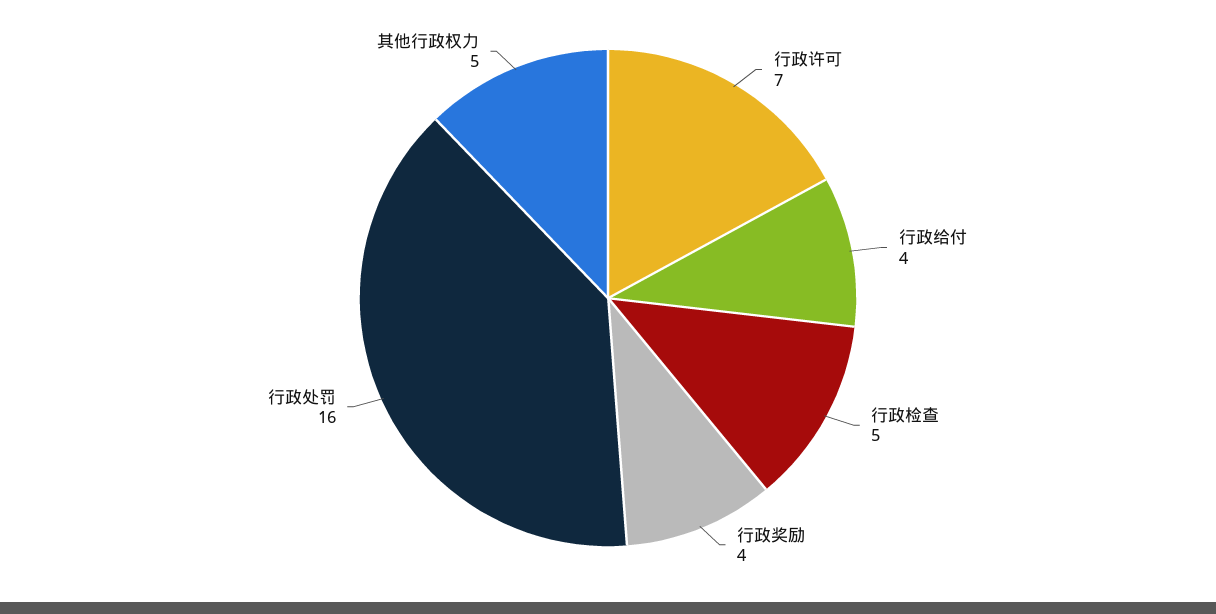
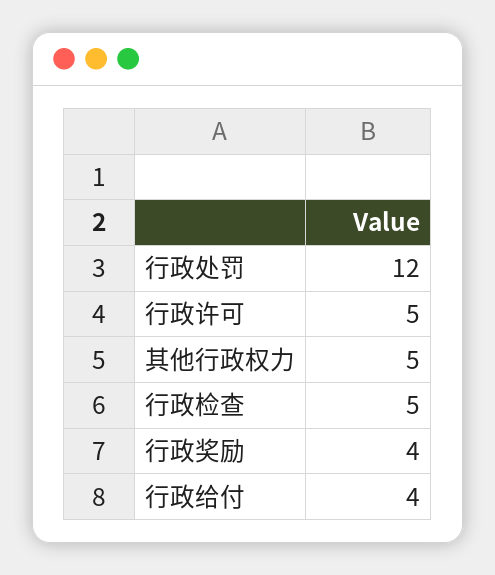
  {
-   "行政许可": 7,
+   "行政许可": 5,
    "行政给付": 4,
    "行政检查": 5,
    "行政奖励": 4,
-   "行政处罚": 16,
+   "行政处罚": 12,
    "其他行政权力": 5
  }

